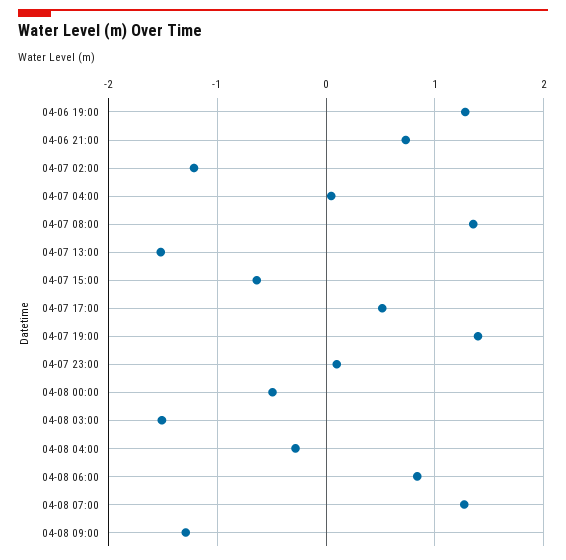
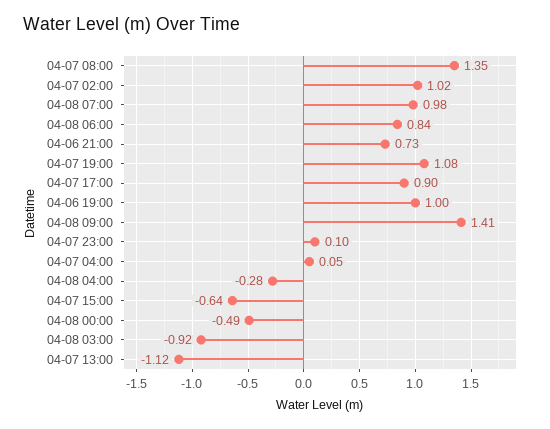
  {
-   "04-06 19:00": 1.3,
+   "04-06 19:00": 1,
    "04-06 21:00": 0.73,
-   "04-07 02:00": -1.2,
+   "04-07 02:00": 1.02,
    "04-07 04:00": 0.05,
    "04-07 08:00": 1.35,
-   "04-07 13:00": -1.5,
+   "04-07 13:00": -1.12,
    "04-07 15:00": -0.64,
-   "04-07 17:00": 0.5,
+   "04-07 17:00": 0.9,
-   "04-07 19:00": 1.4,
+   "04-07 19:00": 1.08,
    "04-07 23:00": 0.1,
    "04-08 00:00": -0.49,
-   "04-08 03:00": -1.5,
+   "04-08 03:00": -0.92,
    "04-08 04:00": -0.28,
    "04-08 06:00": 0.84,
-   "04-08 07:00": 1.3,
+   "04-08 07:00": 0.98,
-   "04-08 09:00": -1.3
+   "04-08 09:00": 1.41
  }

